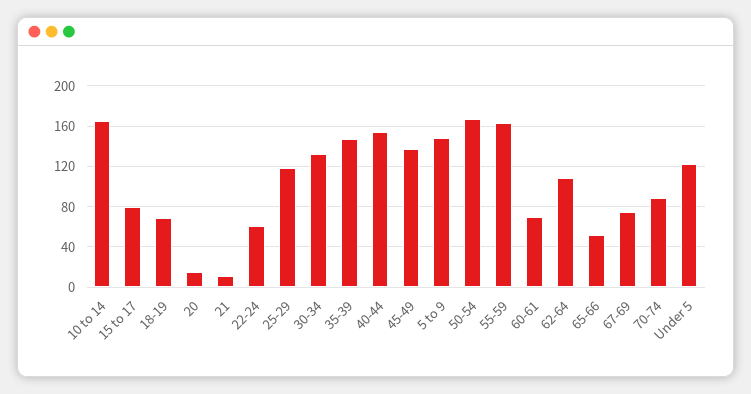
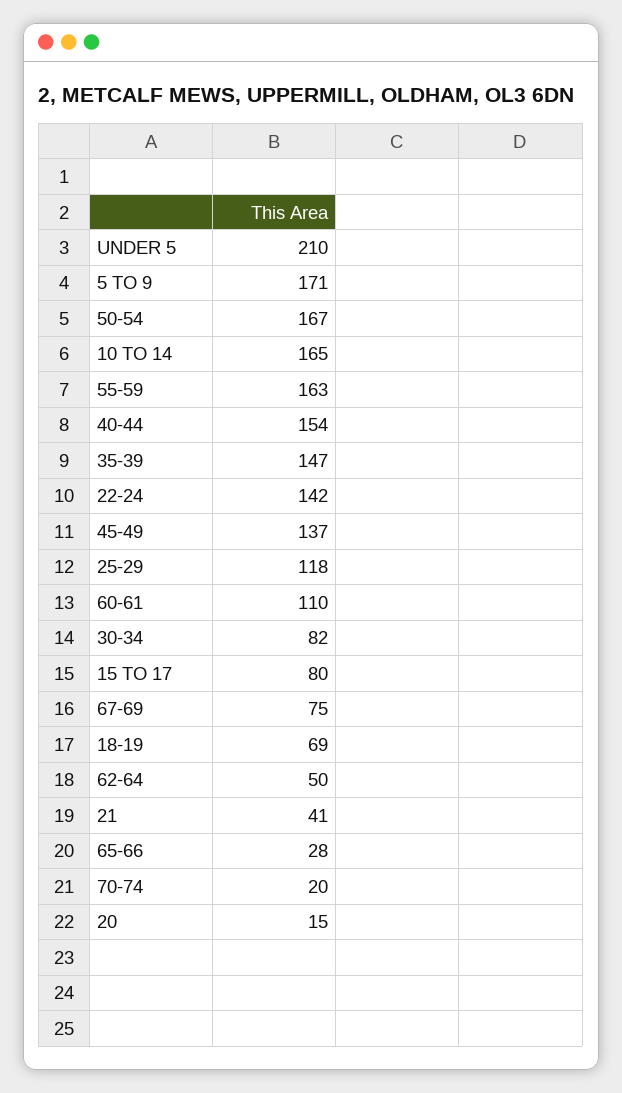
  {
    "10 to 14": 165,
    "15 to 17": 80,
    "18-19": 69,
    "20": 15,
-   "21": 10,
+   "21": 41,
-   "22-24": 60,
+   "22-24": 142,
    "25-29": 118,
-   "30-34": 130,
+   "30-34": 82,
    "35-39": 147,
    "40-44": 154,
    "45-49": 137,
-   "5 to 9": 150,
+   "5 to 9": 171,
    "50-54": 167,
    "55-59": 163,
-   "60-61": 70,
+   "60-61": 110,
-   "62-64": 110,
+   "62-64": 50,
-   "65-66": 50,
+   "65-66": 28,
    "67-69": 75,
-   "70-74": 90,
+   "70-74": 20,
-   "Under 5": 120
+   "Under 5": 210
  }

